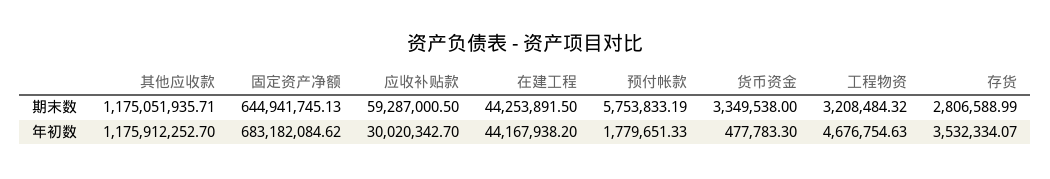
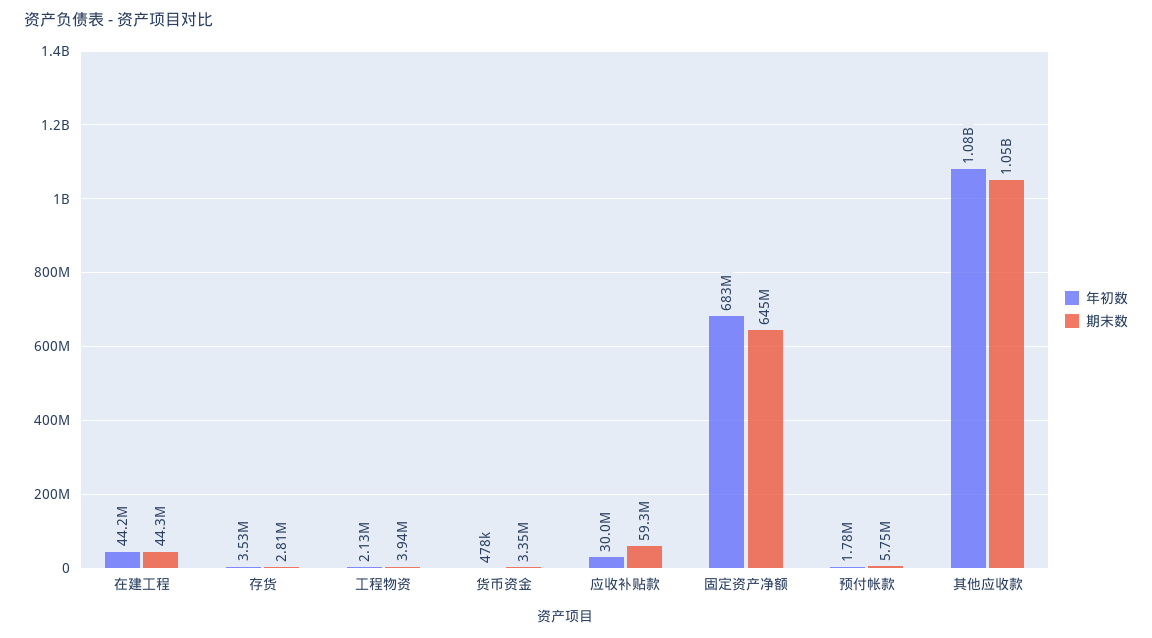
  {
    "期末数": {
-     "其他应收款": 1175051935.71,
+     "其他应收款": 1050000000,
      "固定资产净额": 644941745.13,
      "应收补贴款": 59287000.5,
      "在建工程": 44253891.5,
      "预付帐款": 5753833.19,
      "货币资金": 3349538,
-     "工程物资": 3208484.32,
+     "工程物资": 3940000,
      "存货": 2806588.99
    },
    "年初数": {
-     "其他应收款": 1175912252.7,
+     "其他应收款": 1080000000,
      "固定资产净额": 683182084.62,
      "应收补贴款": 30020342.7,
      "在建工程": 44167938.2,
      "预付帐款": 1779651.33,
      "货币资金": 477783.3,
-     "工程物资": 4676754.63,
+     "工程物资": 2130000,
      "存货": 3532334.07
    }
  }

